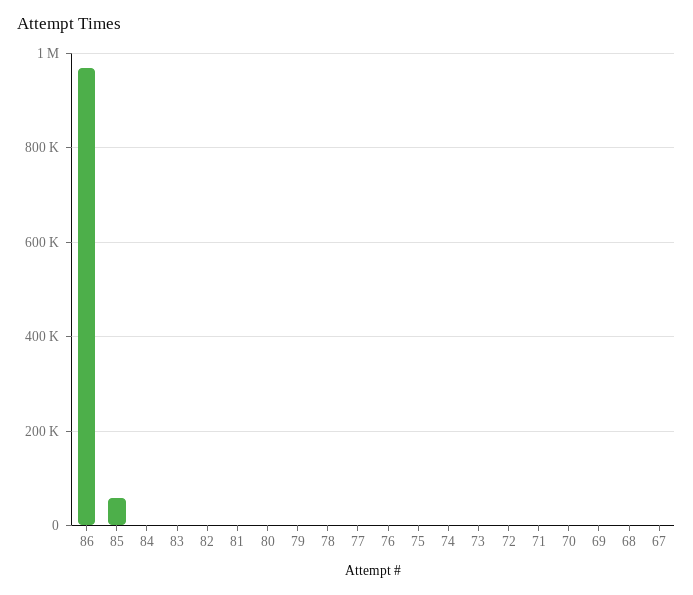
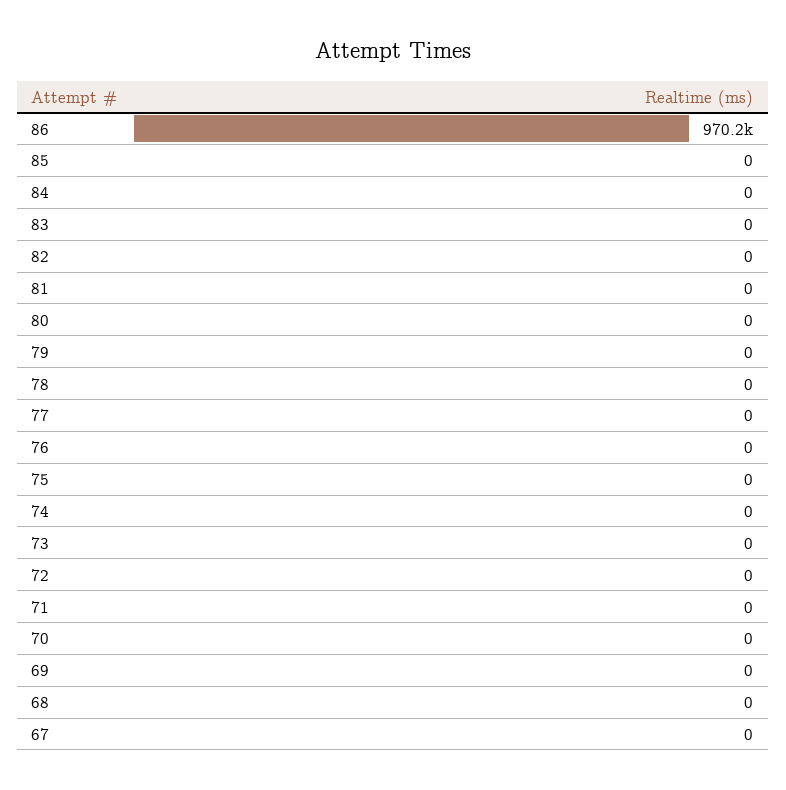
  {
    "86": 970200,
-   "85": 60000,
+   "85": 0,
    "84": 0,
    "83": 0,
    "82": 0,
    "81": 0,
    "80": 0,
    "79": 0,
    "78": 0,
    "77": 0,
    "76": 0,
    "75": 0,
    "74": 0,
    "73": 0,
    "72": 0,
    "71": 0,
    "70": 0,
    "69": 0,
    "68": 0,
    "67": 0
  }

